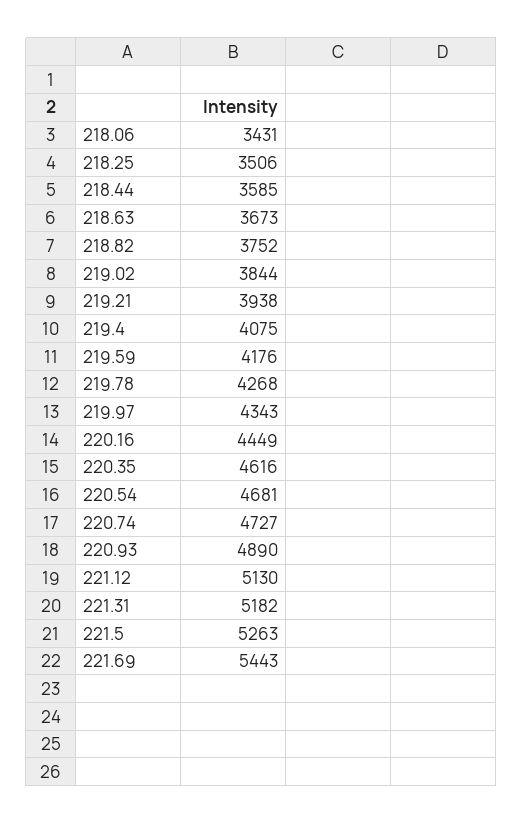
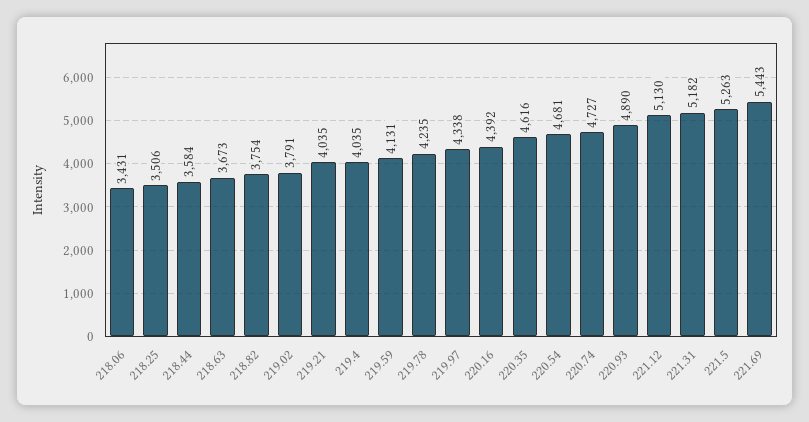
  {
    "218.06": 3431,
    "218.25": 3506,
-   "218.44": 3585,
+   "218.44": 3584,
    "218.63": 3673,
-   "218.82": 3752,
+   "218.82": 3754,
-   "219.02": 3844,
+   "219.02": 3791,
-   "219.21": 3938,
+   "219.21": 4035,
-   "219.4": 4075,
+   "219.4": 4035,
-   "219.59": 4176,
+   "219.59": 4131,
-   "219.78": 4268,
+   "219.78": 4235,
-   "219.97": 4343,
+   "219.97": 4338,
-   "220.16": 4449,
+   "220.16": 4392,
    "220.35": 4616,
    "220.54": 4681,
    "220.74": 4727,
    "220.93": 4890,
    "221.12": 5130,
    "221.31": 5182,
    "221.5": 5263,
    "221.69": 5443
  }

